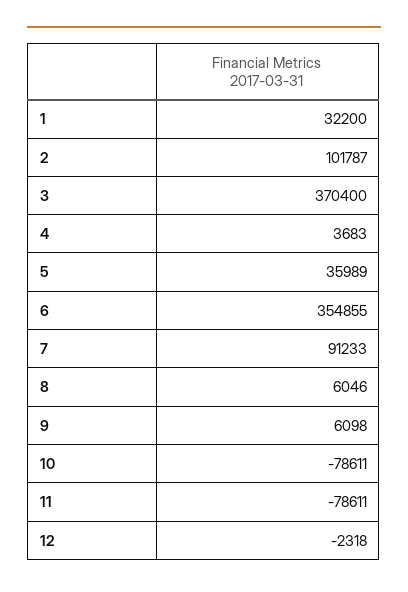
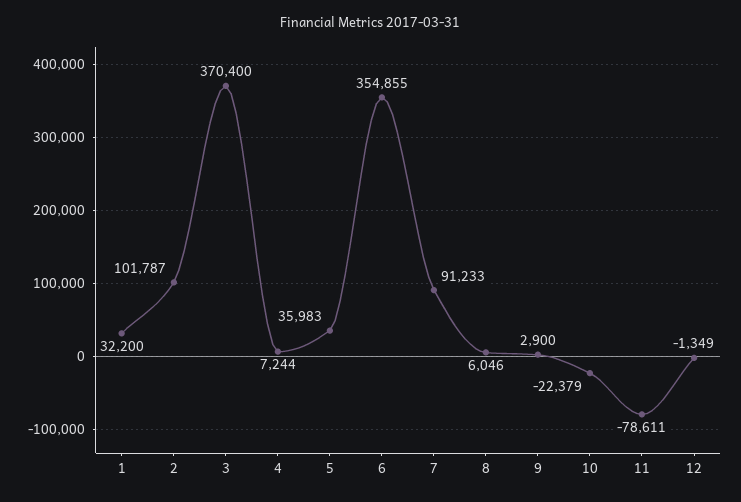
  {
    "1": 32200,
    "2": 101787,
    "3": 370400,
-   "4": 3683,
+   "4": 7244,
-   "5": 35989,
+   "5": 35983,
    "6": 354855,
    "7": 91233,
    "8": 6046,
-   "9": 6098,
+   "9": 2900,
-   "10": -78611,
+   "10": -22379,
    "11": -78611,
-   "12": -2318
+   "12": -1349
  }

